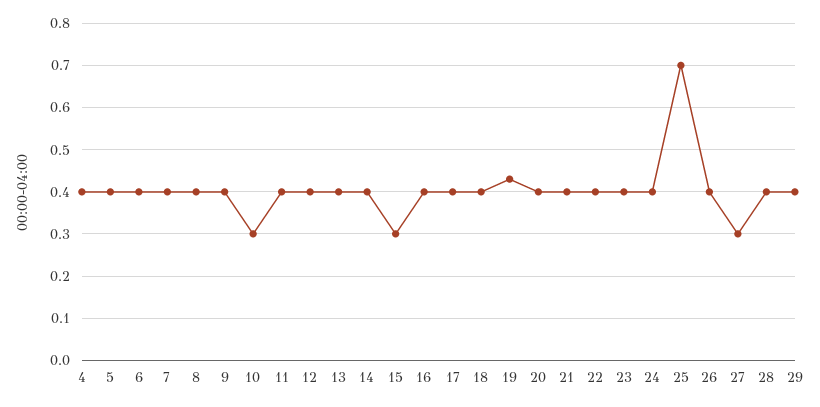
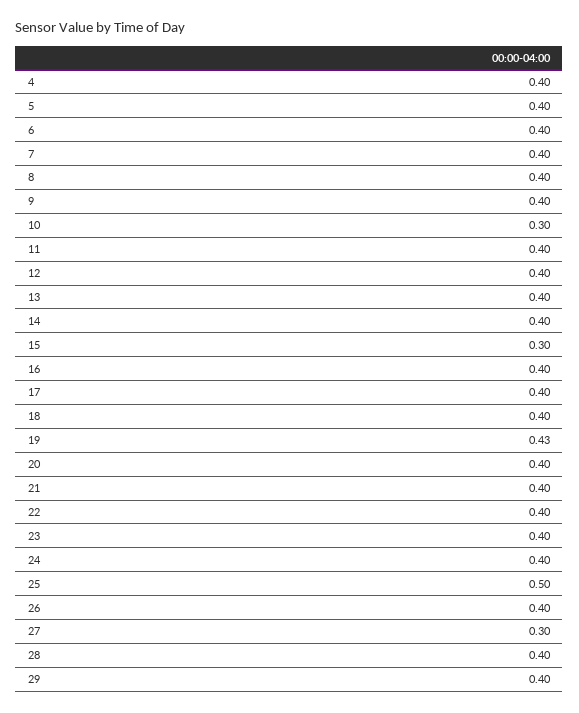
  {
    "4": 0.4,
    "5": 0.4,
    "6": 0.4,
    "7": 0.4,
    "8": 0.4,
    "9": 0.4,
    "10": 0.3,
    "11": 0.4,
    "12": 0.4,
    "13": 0.4,
    "14": 0.4,
    "15": 0.3,
    "16": 0.4,
    "17": 0.4,
    "18": 0.4,
    "19": 0.43,
    "20": 0.4,
    "21": 0.4,
    "22": 0.4,
    "23": 0.4,
    "24": 0.4,
-   "25": 0.7,
+   "25": 0.5,
    "26": 0.4,
    "27": 0.3,
    "28": 0.4,
    "29": 0.4
  }

